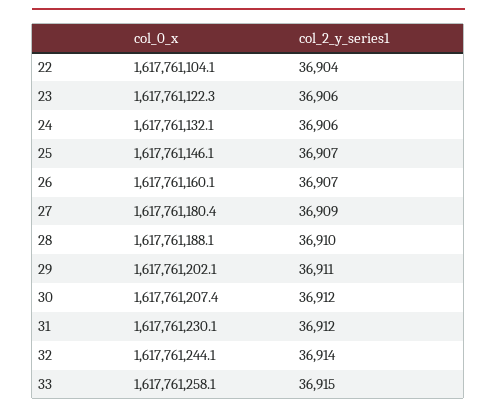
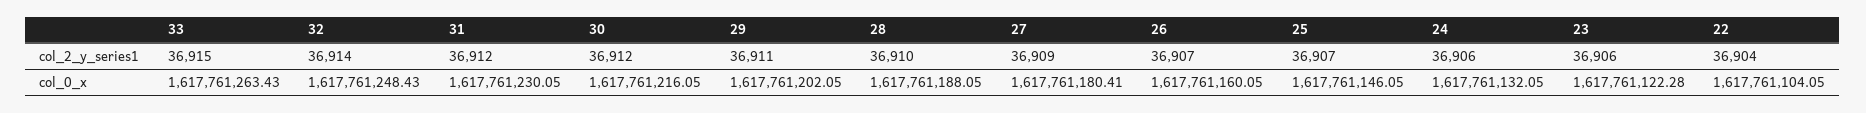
  {
    "col_0_x": {
      "22": 1617761104.05,
      "23": 1617761122.28,
      "24": 1617761132.05,
      "25": 1617761146.05,
      "26": 1617761160.05,
      "27": 1617761180.41,
      "28": 1617761188.05,
      "29": 1617761202.05,
-     "30": 1617761207.4,
+     "30": 1617761216.05,
      "31": 1617761230.05,
-     "32": 1617761244.1,
+     "32": 1617761248.43,
-     "33": 1617761258.1
+     "33": 1617761263.43
    },
    "col_2_y_series1": {
      "22": 36904,
      "23": 36906,
      "24": 36906,
      "25": 36907,
      "26": 36907,
      "27": 36909,
      "28": 36910,
      "29": 36911,
      "30": 36912,
      "31": 36912,
      "32": 36914,
      "33": 36915
    }
  }

